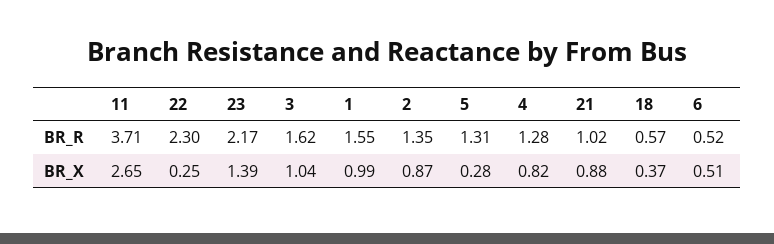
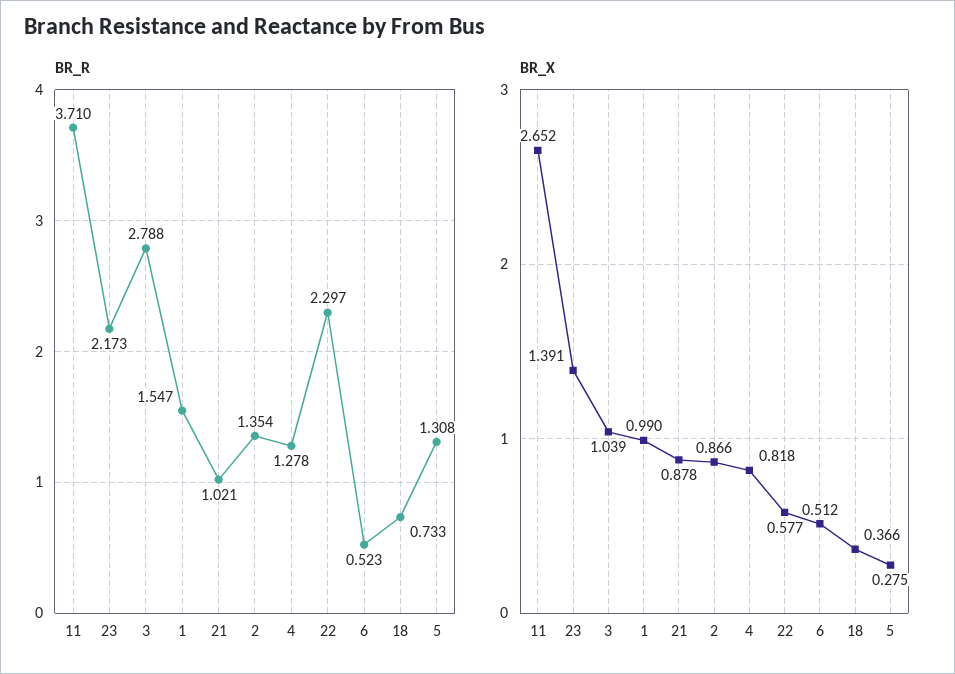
  {
    "BR_R": {
      "11": 3.71,
      "22": 2.297,
      "23": 2.173,
-     "3": 1.62,
+     "3": 2.788,
      "1": 1.547,
      "2": 1.354,
      "5": 1.308,
      "4": 1.278,
      "21": 1.021,
-     "18": 0.57,
+     "18": 0.733,
      "6": 0.523
    },
    "BR_X": {
      "11": 2.652,
-     "22": 0.25,
+     "22": 0.577,
      "23": 1.391,
      "3": 1.039,
      "1": 0.99,
      "2": 0.866,
      "5": 0.275,
      "4": 0.818,
      "21": 0.878,
      "18": 0.366,
      "6": 0.512
    }
  }

